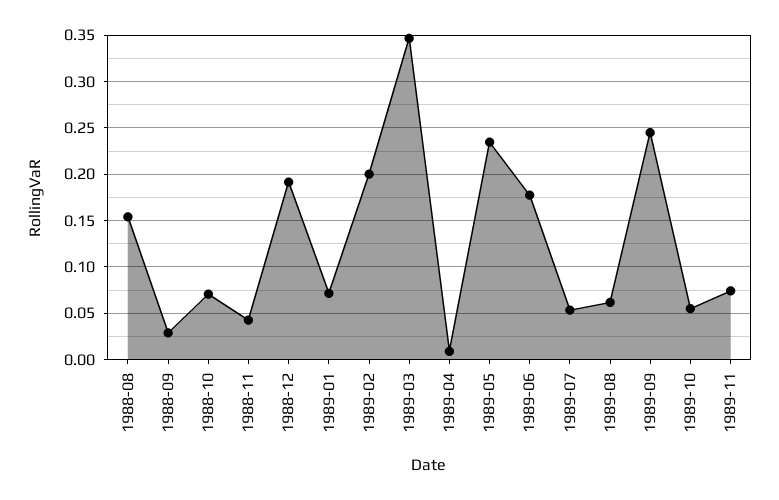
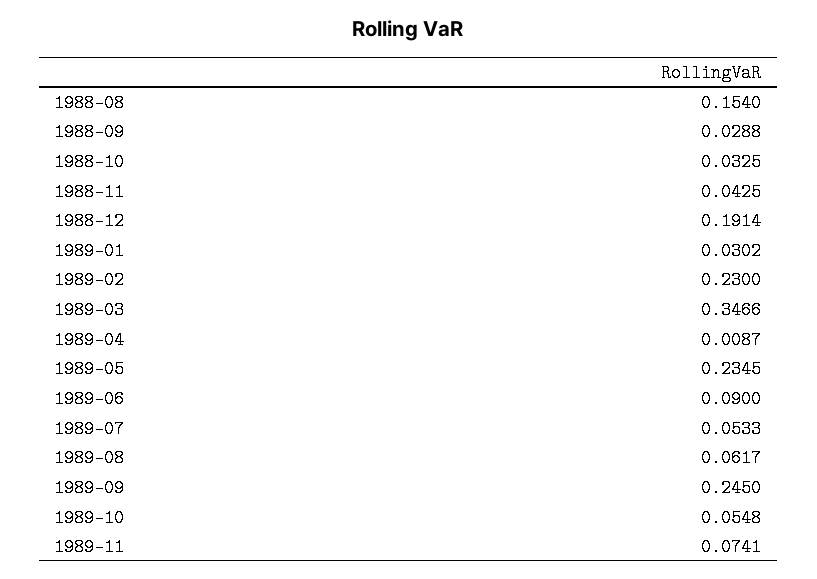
  {
    "1988-08": 0.154,
    "1988-09": 0.0288,
-   "1988-10": 0.07,
+   "1988-10": 0.0325,
    "1988-11": 0.0425,
    "1988-12": 0.1914,
-   "1989-01": 0.07,
+   "1989-01": 0.0302,
-   "1989-02": 0.2,
+   "1989-02": 0.23,
    "1989-03": 0.3466,
    "1989-04": 0.0087,
    "1989-05": 0.2345,
-   "1989-06": 0.18,
+   "1989-06": 0.09,
    "1989-07": 0.0533,
    "1989-08": 0.0617,
    "1989-09": 0.245,
    "1989-10": 0.0548,
    "1989-11": 0.0741
  }

